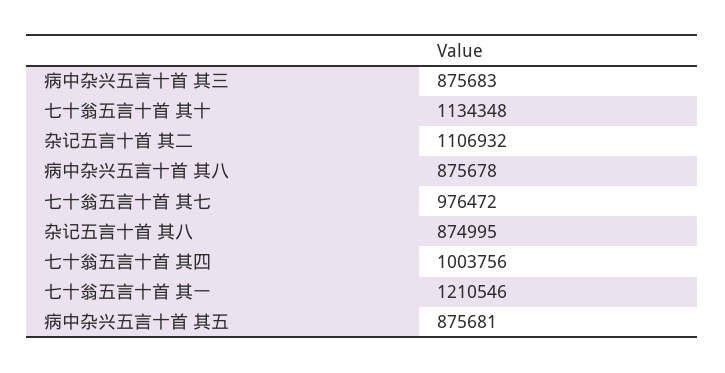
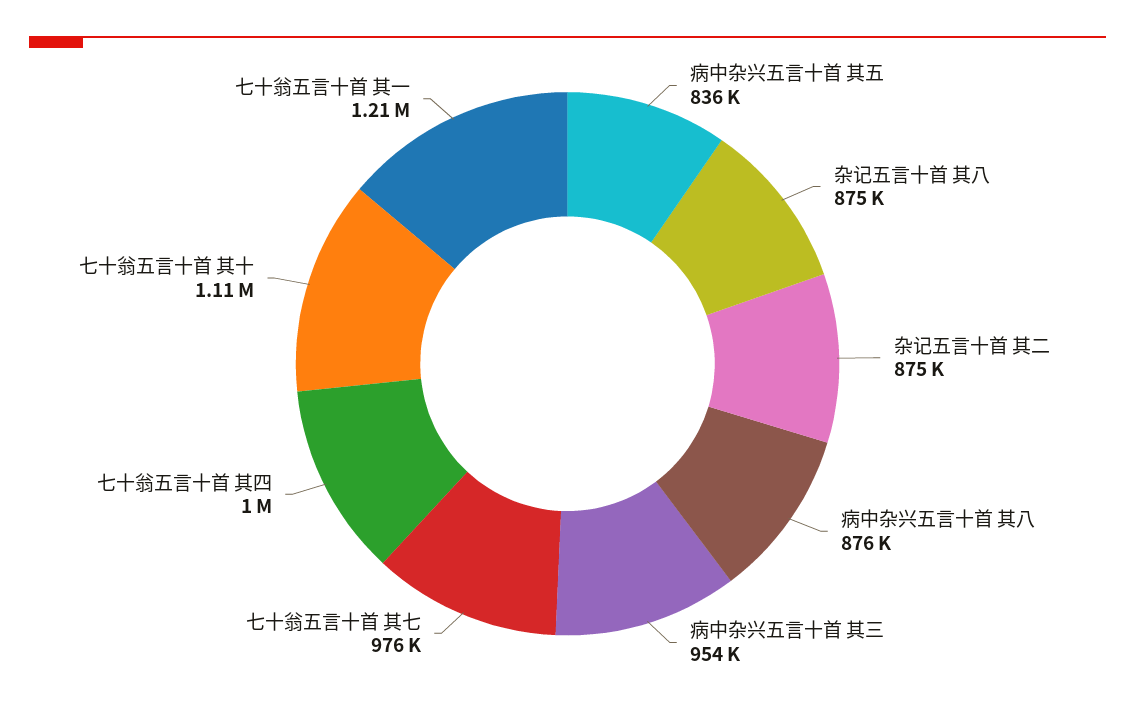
  {
-   "病中杂兴五言十首 其三": 875683,
+   "病中杂兴五言十首 其三": 954000,
-   "七十翁五言十首 其十": 1134348,
+   "七十翁五言十首 其十": 1110000,
-   "杂记五言十首 其二": 1106932,
+   "杂记五言十首 其二": 875000,
    "病中杂兴五言十首 其八": 875678,
    "七十翁五言十首 其七": 976472,
    "杂记五言十首 其八": 874995,
    "七十翁五言十首 其四": 1003756,
    "七十翁五言十首 其一": 1210546,
-   "病中杂兴五言十首 其五": 875681
+   "病中杂兴五言十首 其五": 836000
  }

